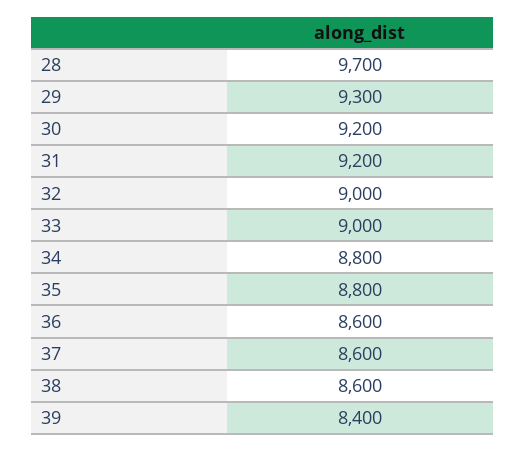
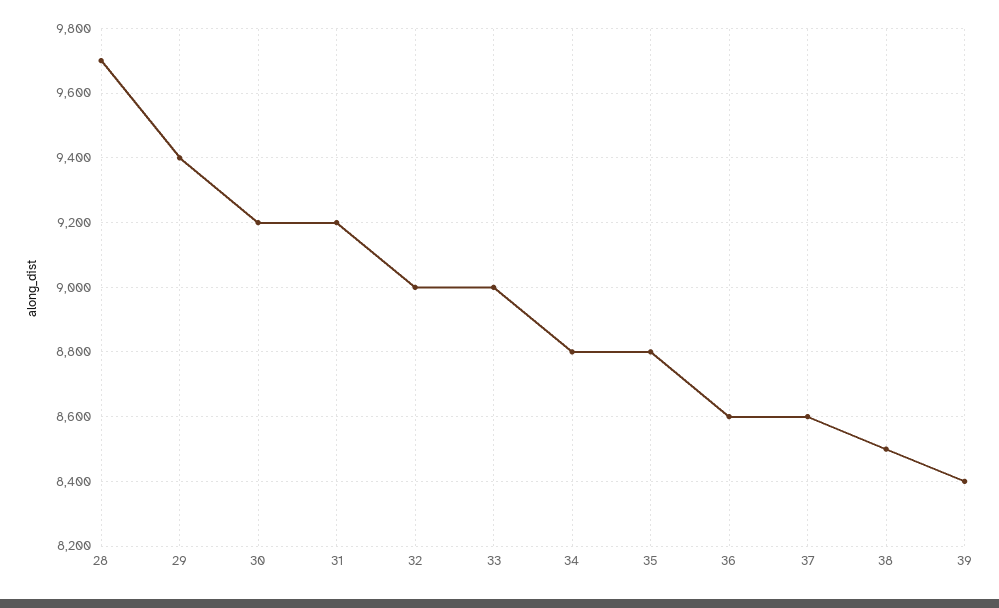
  {
    "28": 9700,
-   "29": 9300,
+   "29": 9400,
    "30": 9200,
    "31": 9200,
    "32": 9000,
    "33": 9000,
    "34": 8800,
    "35": 8800,
    "36": 8600,
    "37": 8600,
-   "38": 8600,
+   "38": 8500,
    "39": 8400
  }

